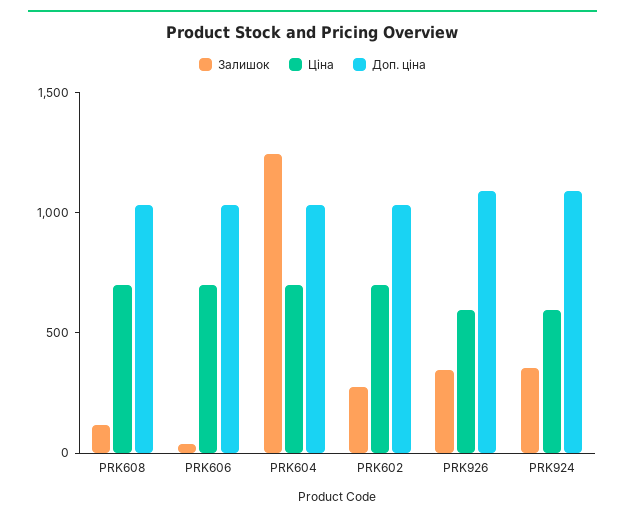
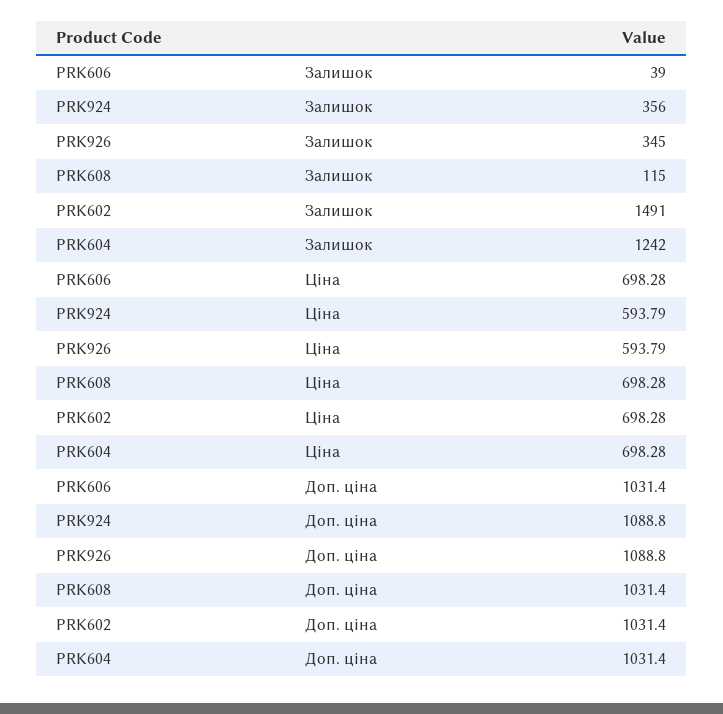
  {
    "Залишок": {
      "PRK608": 115,
      "PRK606": 39,
      "PRK604": 1242,
-     "PRK602": 300,
+     "PRK602": 1491,
      "PRK926": 345,
      "PRK924": 356
    },
    "Ціна": {
      "PRK608": 698.28,
      "PRK606": 698.28,
      "PRK604": 698.28,
      "PRK602": 698.28,
      "PRK926": 593.79,
      "PRK924": 593.79
    },
    "Доп. ціна": {
      "PRK608": 1031.4,
      "PRK606": 1031.4,
      "PRK604": 1031.4,
      "PRK602": 1031.4,
      "PRK926": 1088.8,
      "PRK924": 1088.8
    }
  }

